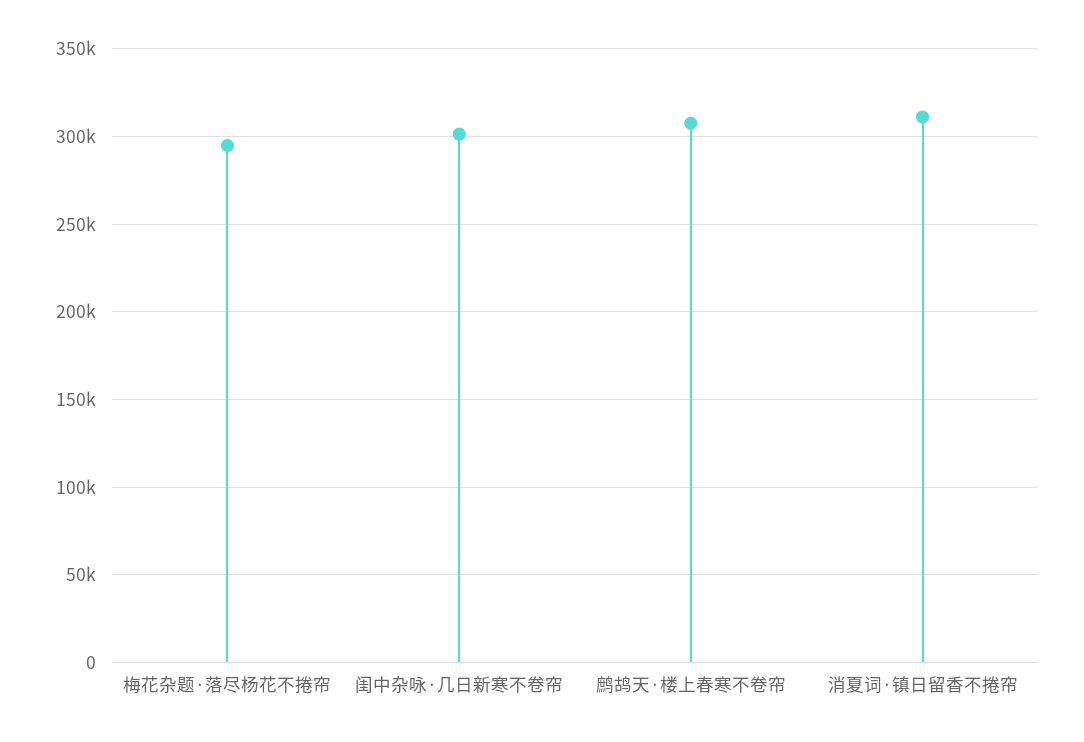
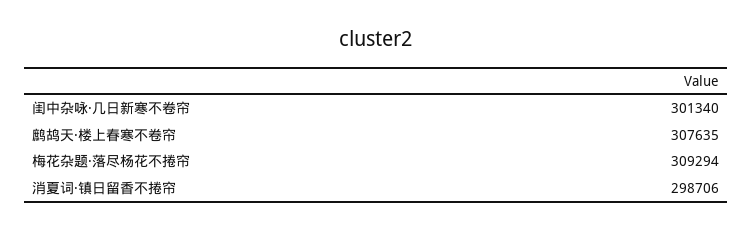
  {
-   "梅花杂题·落尽杨花不捲帘": 295000,
+   "梅花杂题·落尽杨花不捲帘": 309294,
    "闺中杂咏·几日新寒不卷帘": 301340,
    "鹧鸪天·楼上春寒不卷帘": 307635,
-   "消夏词·镇日留香不捲帘": 310000
+   "消夏词·镇日留香不捲帘": 298706
  }

